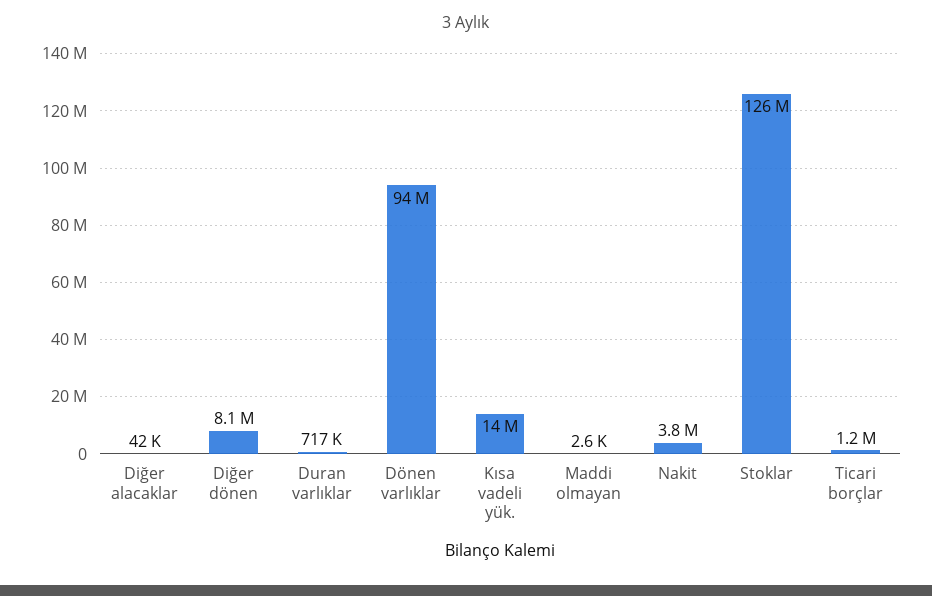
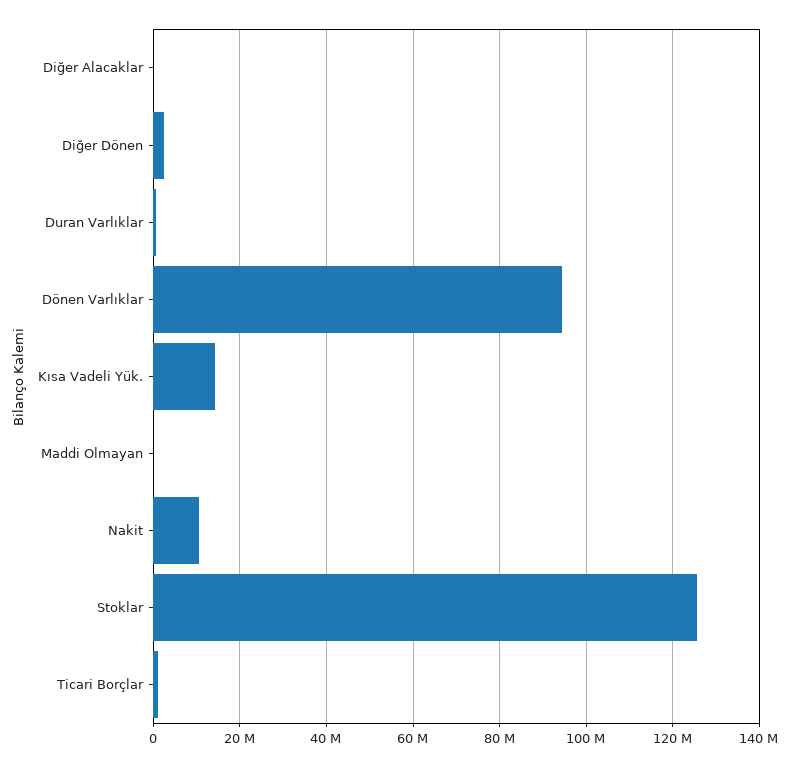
  {
    "Diğer alacaklar": 42000,
-   "Diğer dönen": 8100000,
+   "Diğer dönen": 2000000,
    "Duran varlıklar": 717000,
    "Dönen varlıklar": 94000000,
    "Kısa vadeli yük.": 14000000,
    "Maddi olmayan": 2600,
-   "Nakit": 3800000,
+   "Nakit": 10000000,
    "Stoklar": 126000000,
    "Ticari borçlar": 1200000
  }

